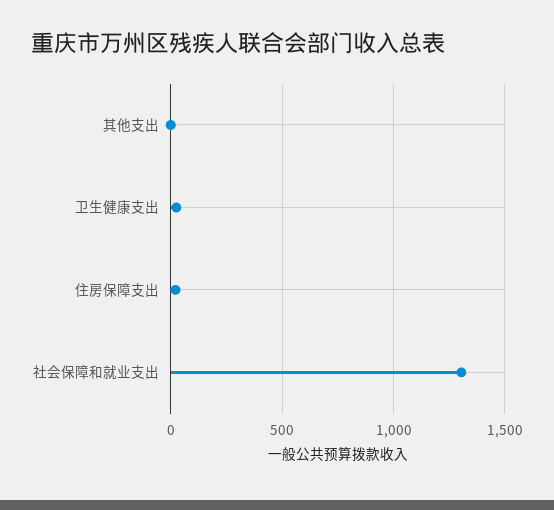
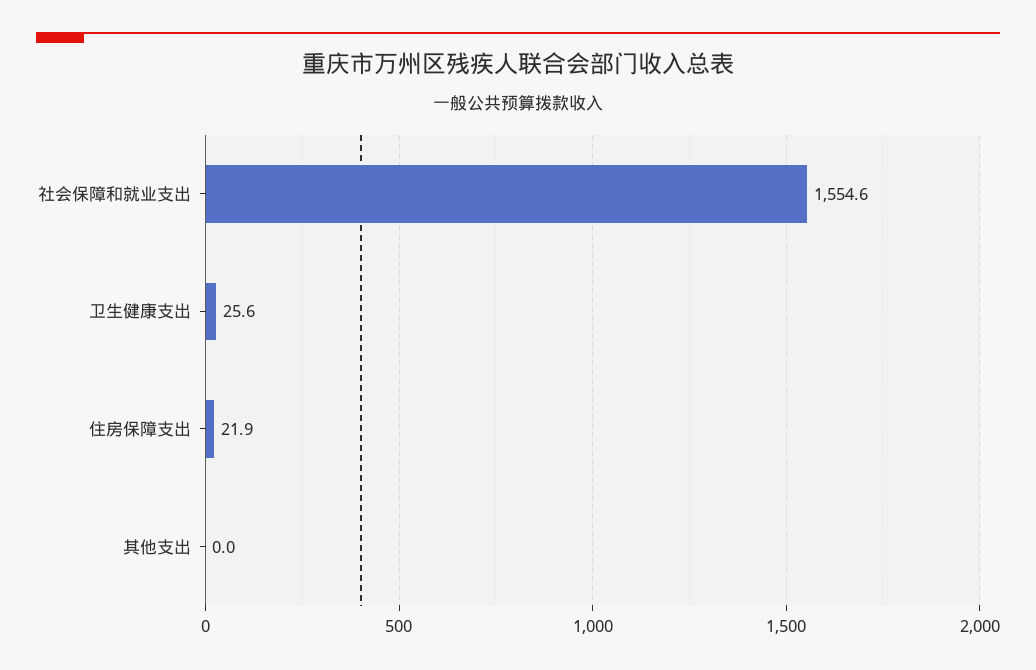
  {
    "其他支出": 0,
    "卫生健康支出": 25.6,
    "住房保障支出": 21.9,
-   "社会保障和就业支出": 1300
+   "社会保障和就业支出": 1554.6
  }

